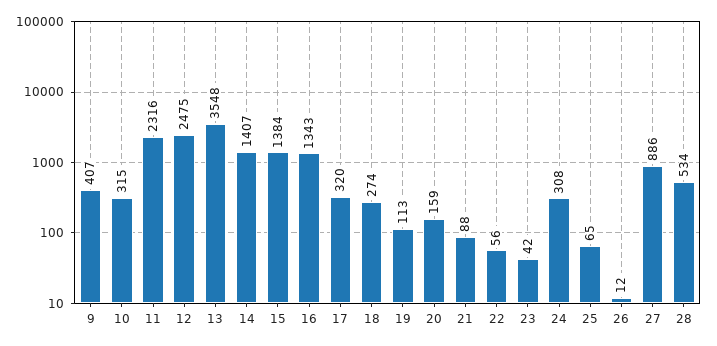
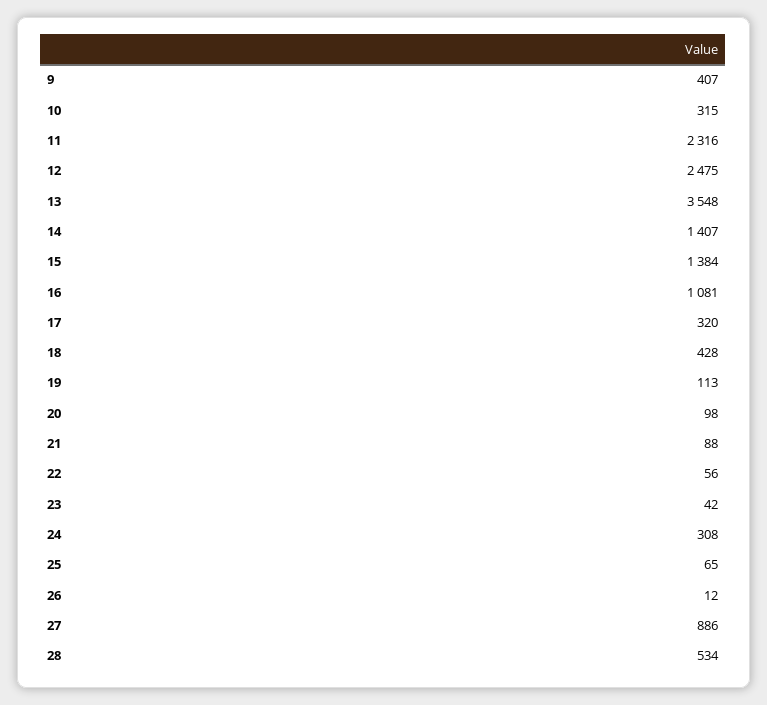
  {
    "9": 407,
    "10": 315,
    "11": 2316,
    "12": 2475,
    "13": 3548,
    "14": 1407,
    "15": 1384,
-   "16": 1343,
+   "16": 1081,
    "17": 320,
-   "18": 274,
+   "18": 428,
    "19": 113,
-   "20": 159,
+   "20": 98,
    "21": 88,
    "22": 56,
    "23": 42,
    "24": 308,
    "25": 65,
    "26": 12,
    "27": 886,
    "28": 534
  }

